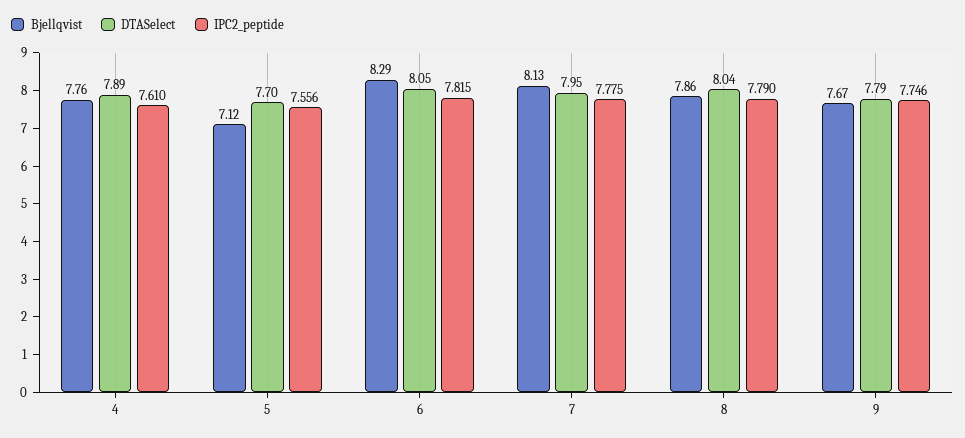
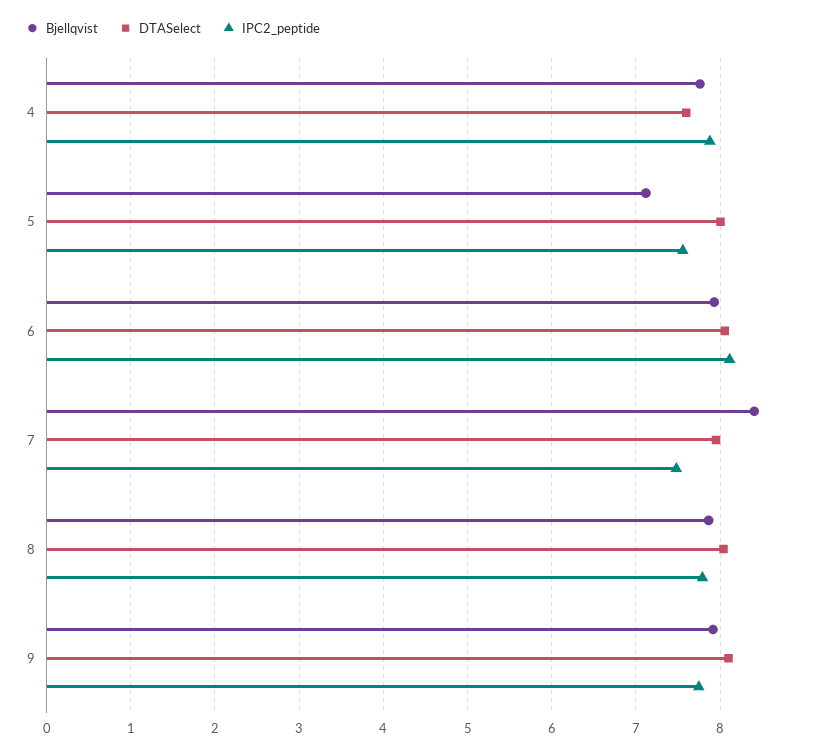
  {
    "Bjellqvist": {
      "4": 7.76,
      "5": 7.12,
-     "6": 8.29,
+     "6": 7.9,
-     "7": 8.13,
+     "7": 8.4,
      "8": 7.86,
-     "9": 7.67
+     "9": 7.9
    },
    "DTASelect": {
-     "4": 7.89,
+     "4": 7.6,
-     "5": 7.7,
+     "5": 8,
      "6": 8.05,
      "7": 7.95,
      "8": 8.04,
-     "9": 7.79
+     "9": 8.1
    },
    "IPC2_peptide": {
-     "4": 7.61,
+     "4": 7.9,
      "5": 7.556,
-     "6": 7.815,
+     "6": 8.1,
-     "7": 7.775,
+     "7": 7.5,
      "8": 7.79,
      "9": 7.746
    }
  }

